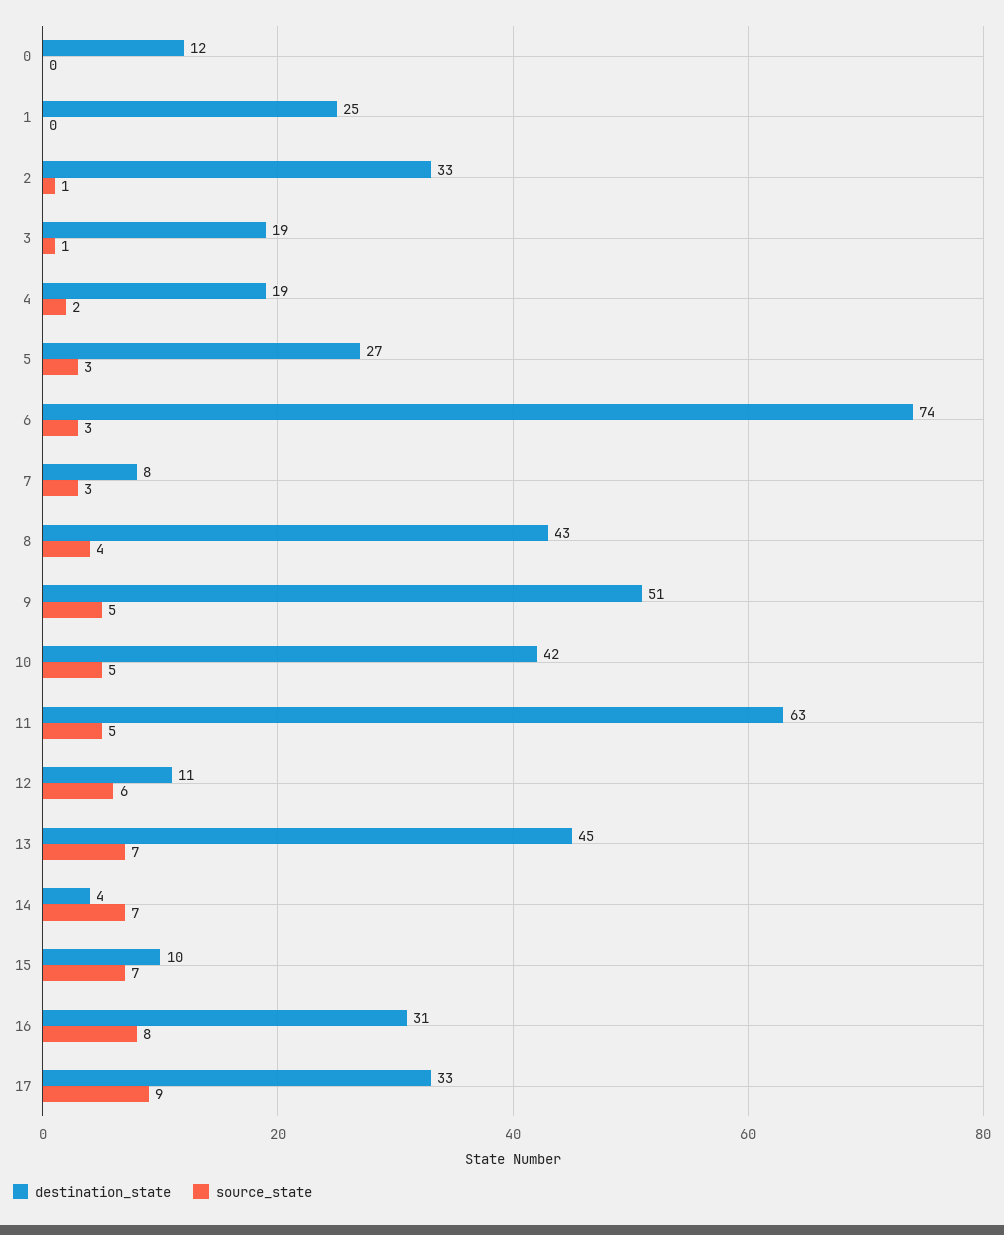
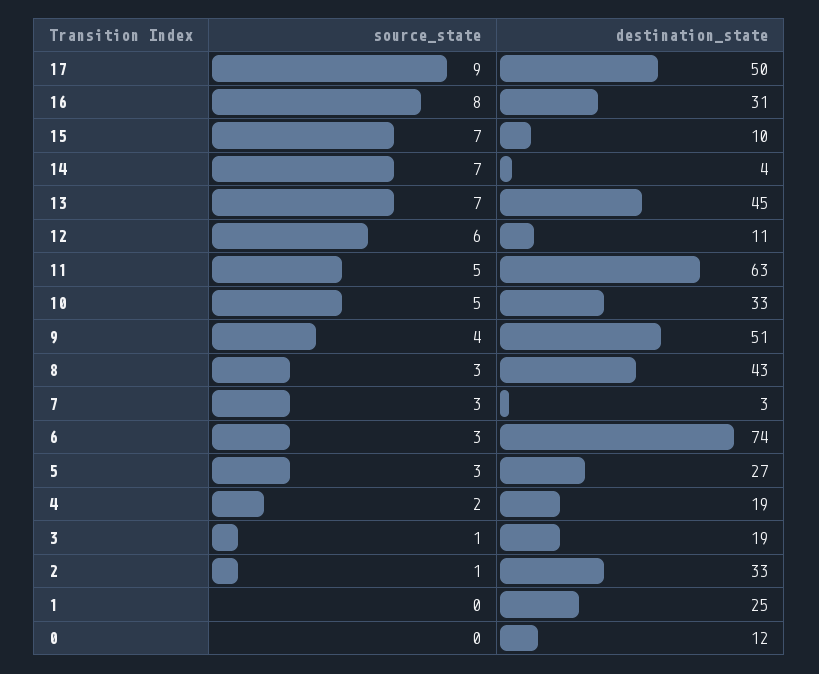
  {
    "destination_state": {
      "0": 12,
      "1": 25,
      "2": 33,
      "3": 19,
      "4": 19,
      "5": 27,
      "6": 74,
-     "7": 8,
+     "7": 3,
      "8": 43,
      "9": 51,
-     "10": 42,
+     "10": 33,
      "11": 63,
      "12": 11,
      "13": 45,
      "14": 4,
      "15": 10,
      "16": 31,
-     "17": 33
+     "17": 50
    },
    "source_state": {
      "0": 0,
      "1": 0,
      "2": 1,
      "3": 1,
      "4": 2,
      "5": 3,
      "6": 3,
      "7": 3,
-     "8": 4,
+     "8": 3,
-     "9": 5,
+     "9": 4,
      "10": 5,
      "11": 5,
      "12": 6,
      "13": 7,
      "14": 7,
      "15": 7,
      "16": 8,
      "17": 9
    }
  }

